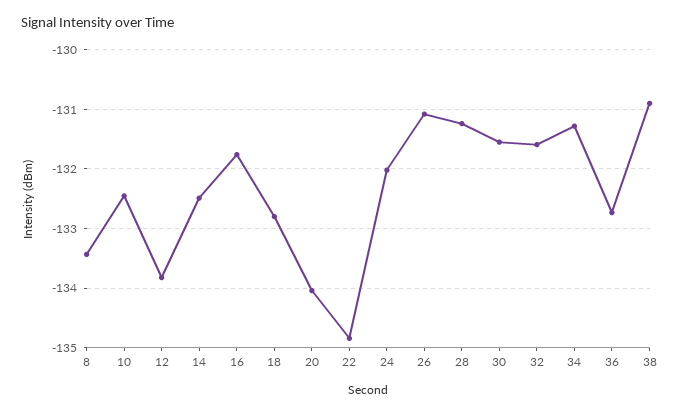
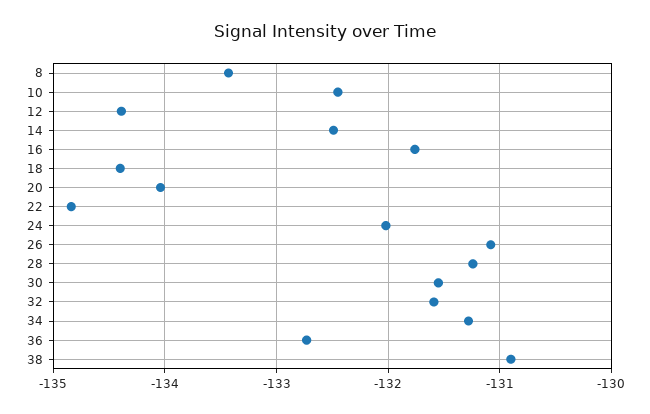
  {
    "8": -133.4,
    "10": -132.5,
-   "12": -133.8,
+   "12": -134.4,
    "14": -132.5,
    "16": -131.8,
-   "18": -132.8,
+   "18": -134.4,
    "20": -134,
    "22": -134.8,
    "24": -132,
    "26": -131.1,
    "28": -131.2,
    "30": -131.6,
    "32": -131.6,
    "34": -131.3,
    "36": -132.7,
    "38": -130.9
  }

